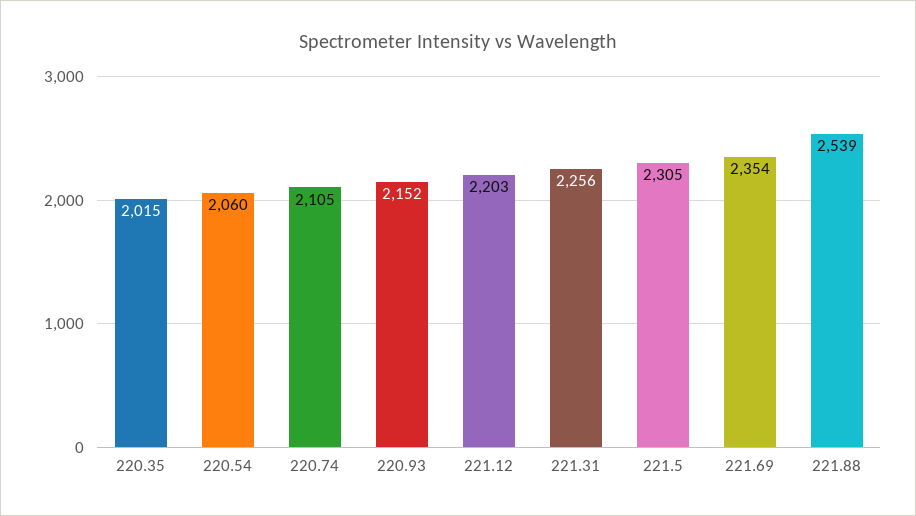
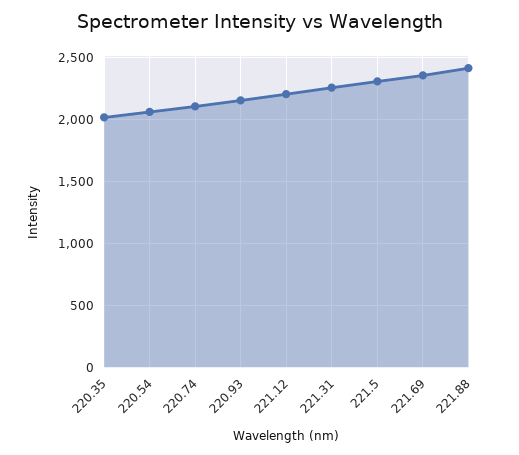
  {
    "220.35": 2015,
    "220.54": 2060,
    "220.74": 2105,
    "220.93": 2152,
    "221.12": 2203,
    "221.31": 2256,
    "221.5": 2305,
    "221.69": 2354,
-   "221.88": 2539
+   "221.88": 2400
  }

